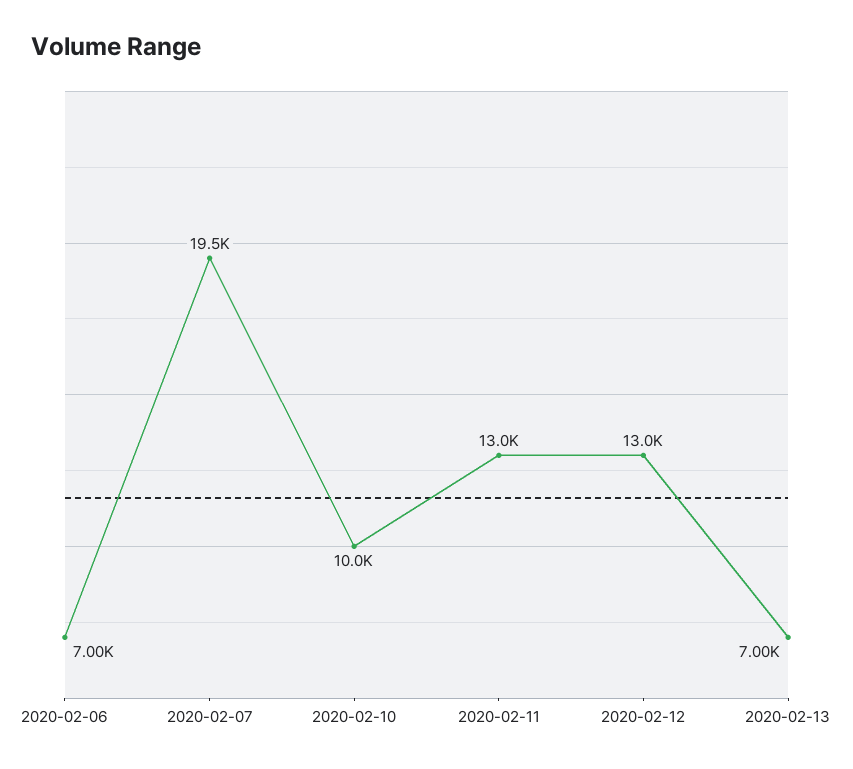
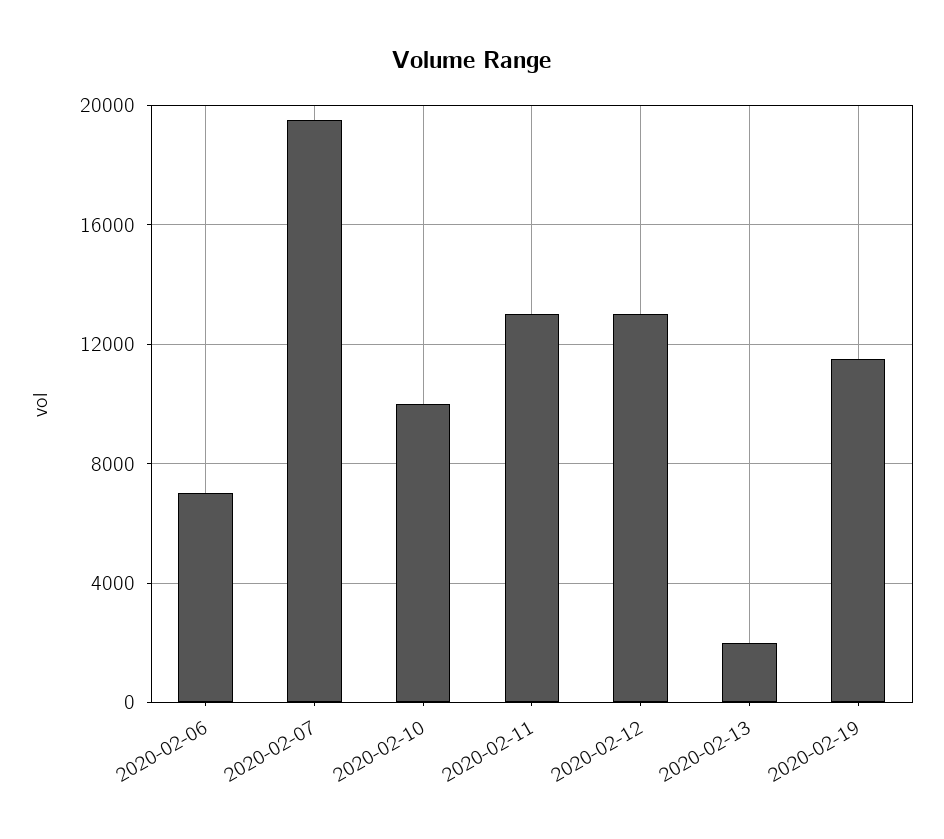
  {
    "2020-02-06": 7000,
    "2020-02-07": 19500,
    "2020-02-10": 10000,
    "2020-02-11": 13000,
    "2020-02-12": 13000,
-   "2020-02-13": 7000
+   "2020-02-13": 2000,
+   "2020-02-19": 11500
  }

